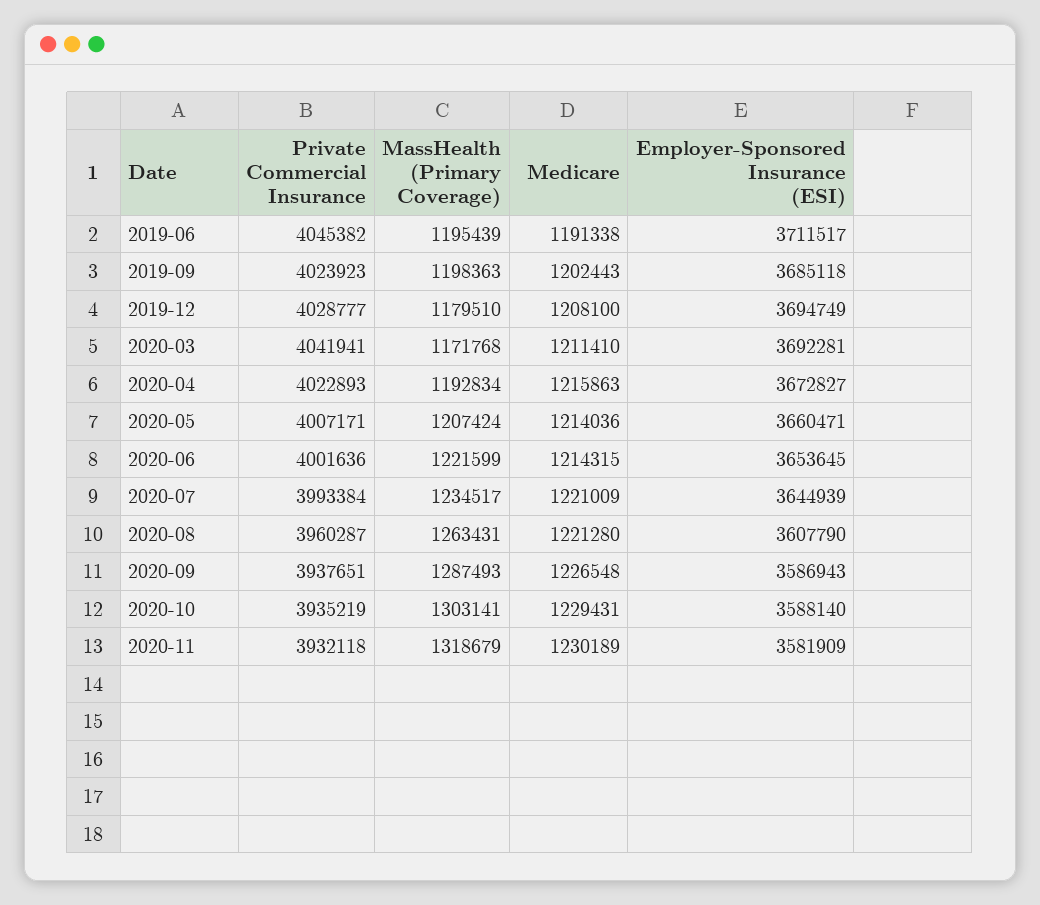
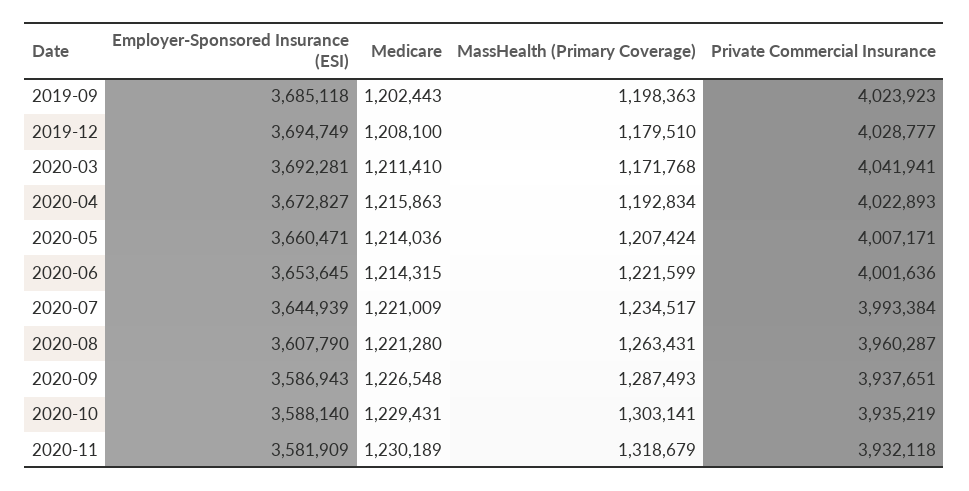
  {
    "Private Commercial Insurance": {
-     "2019-06": 4045382,
      "2019-09": 4023923,
      "2019-12": 4028777,
      "2020-03": 4041941,
      "2020-04": 4022893,
      "2020-05": 4007171,
      "2020-06": 4001636,
      "2020-07": 3993384,
      "2020-08": 3960287,
      "2020-09": 3937651,
      "2020-10": 3935219,
      "2020-11": 3932118
    },
    "MassHealth (Primary Coverage)": {
-     "2019-06": 1195439,
      "2019-09": 1198363,
      "2019-12": 1179510,
      "2020-03": 1171768,
      "2020-04": 1192834,
      "2020-05": 1207424,
      "2020-06": 1221599,
      "2020-07": 1234517,
      "2020-08": 1263431,
      "2020-09": 1287493,
      "2020-10": 1303141,
      "2020-11": 1318679
    },
    "Medicare": {
-     "2019-06": 1191338,
      "2019-09": 1202443,
      "2019-12": 1208100,
      "2020-03": 1211410,
      "2020-04": 1215863,
      "2020-05": 1214036,
      "2020-06": 1214315,
      "2020-07": 1221009,
      "2020-08": 1221280,
      "2020-09": 1226548,
      "2020-10": 1229431,
      "2020-11": 1230189
    },
    "Employer-Sponsored Insurance (ESI)": {
-     "2019-06": 3711517,
      "2019-09": 3685118,
      "2019-12": 3694749,
      "2020-03": 3692281,
      "2020-04": 3672827,
      "2020-05": 3660471,
      "2020-06": 3653645,
      "2020-07": 3644939,
      "2020-08": 3607790,
      "2020-09": 3586943,
      "2020-10": 3588140,
      "2020-11": 3581909
    }
  }

